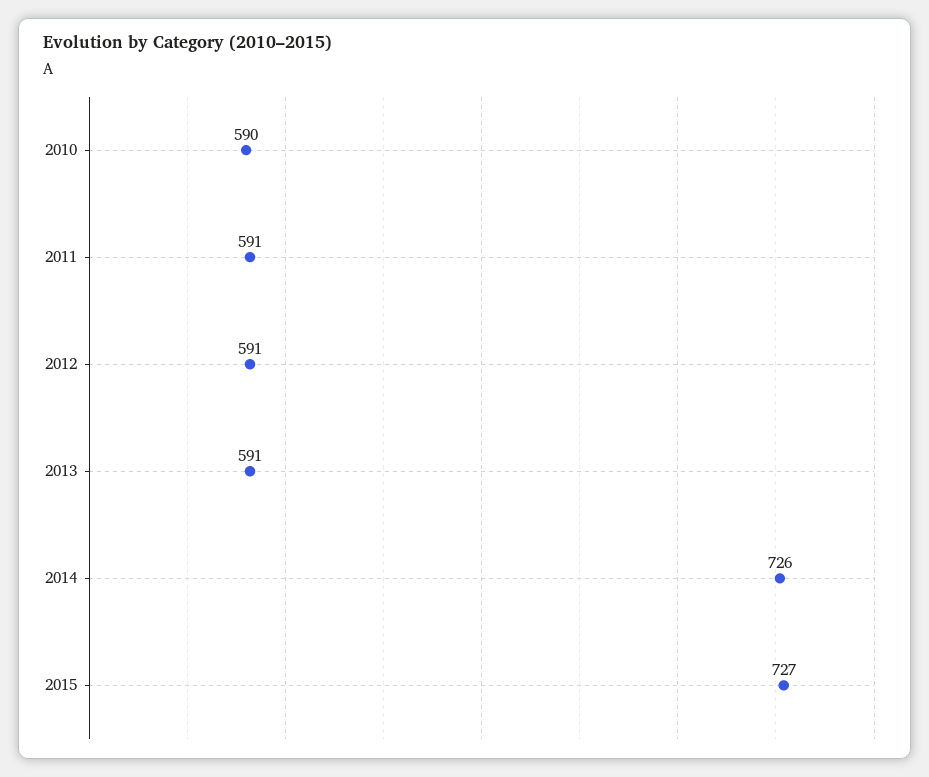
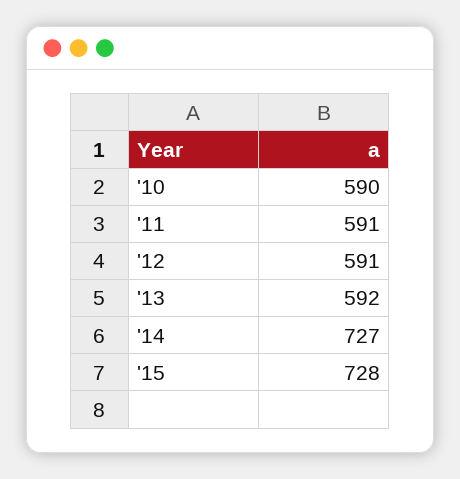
  {
    "2010": 590,
    "2011": 591,
    "2012": 591,
-   "2013": 591,
+   "2013": 592,
-   "2014": 726,
+   "2014": 727,
-   "2015": 727
+   "2015": 728
  }

